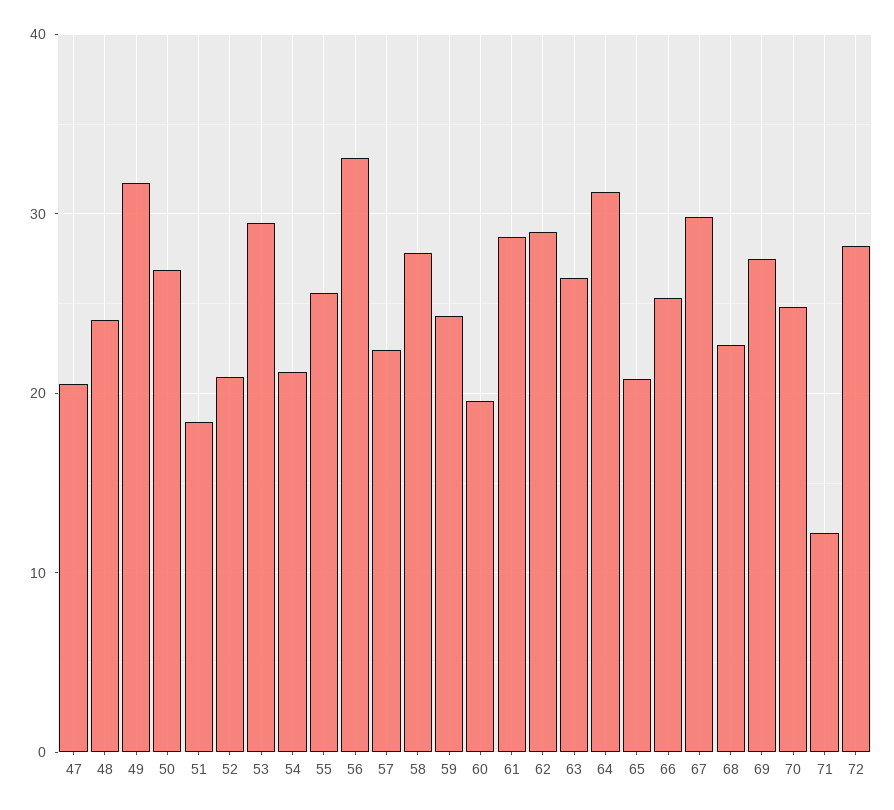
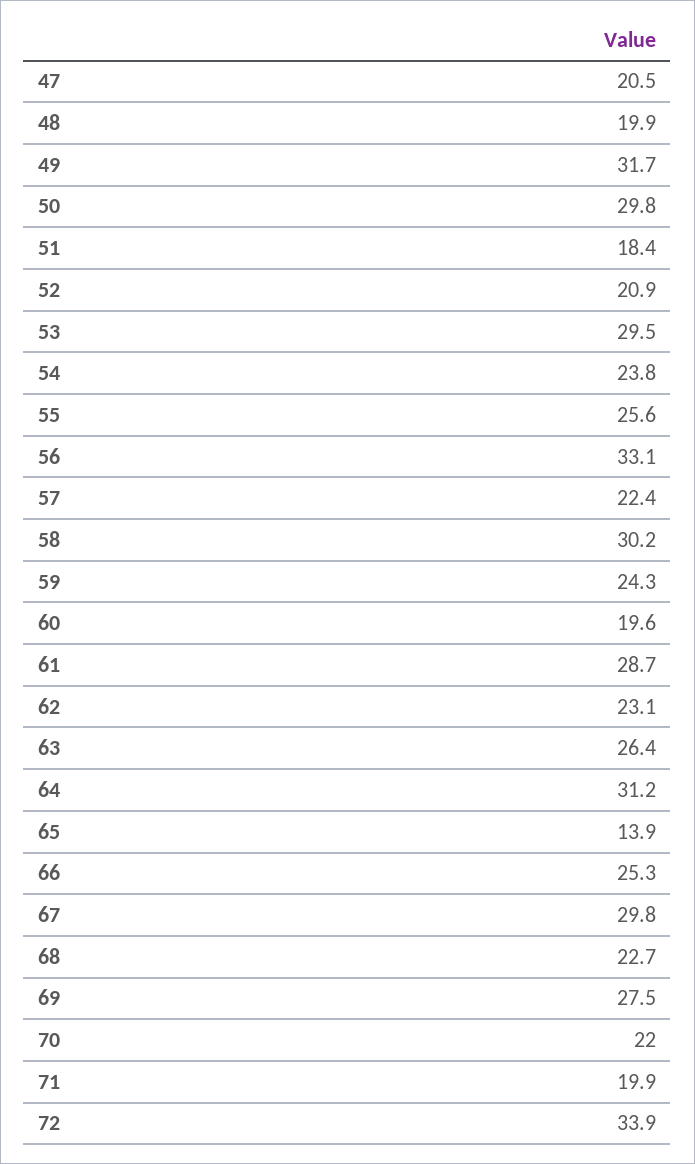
  {
    "47": 20.5,
-   "48": 24,
+   "48": 19.9,
    "49": 31.7,
-   "50": 27,
+   "50": 29.8,
    "51": 18.4,
    "52": 20.9,
    "53": 29.5,
-   "54": 21,
+   "54": 23.8,
    "55": 25.6,
    "56": 33.1,
    "57": 22.4,
-   "58": 28,
+   "58": 30.2,
    "59": 24.3,
    "60": 19.6,
    "61": 28.7,
-   "62": 29,
+   "62": 23.1,
    "63": 26.4,
    "64": 31.2,
-   "65": 21,
+   "65": 13.9,
    "66": 25.3,
    "67": 29.8,
    "68": 22.7,
    "69": 27.5,
-   "70": 25,
+   "70": 22,
-   "71": 12,
+   "71": 19.9,
-   "72": 28
+   "72": 33.9
  }

